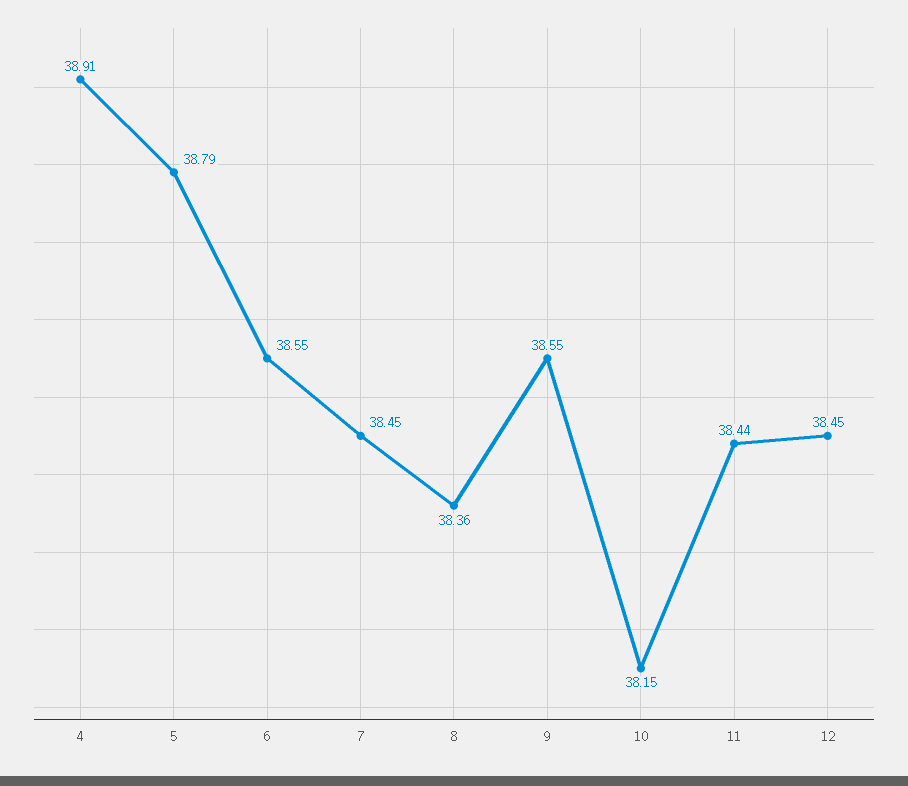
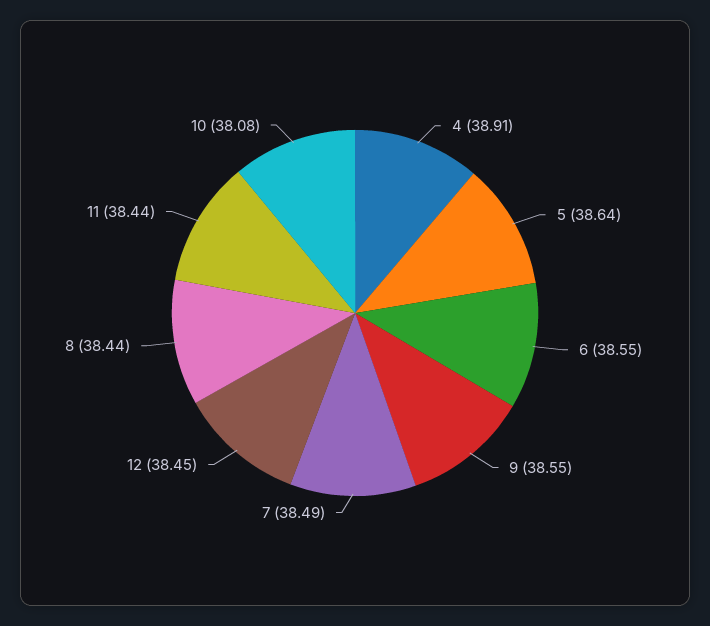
  {
    "4": 38.91,
-   "5": 38.79,
+   "5": 38.64,
    "6": 38.55,
-   "7": 38.45,
+   "7": 38.49,
-   "8": 38.36,
+   "8": 38.44,
    "9": 38.55,
-   "10": 38.15,
+   "10": 38.08,
    "11": 38.44,
    "12": 38.45
  }

